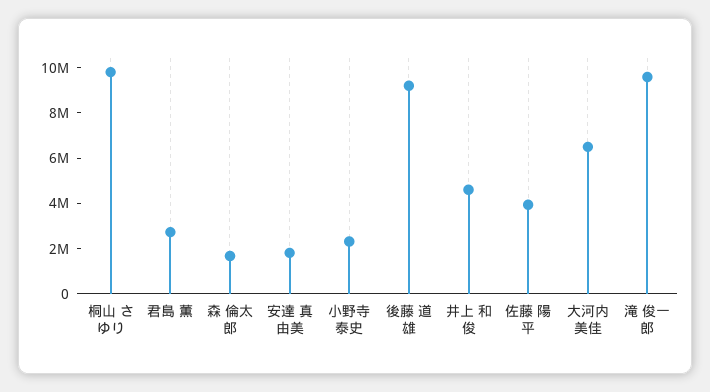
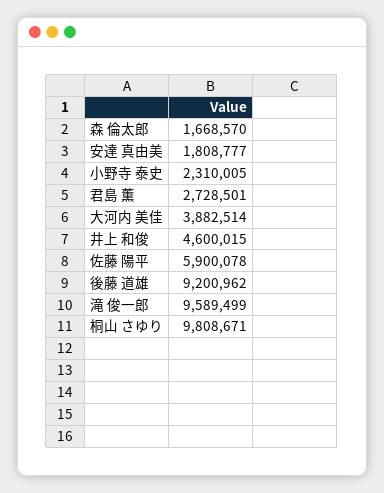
  {
    "桐山 さゆり": 9808671,
    "君島 薫": 2728501,
    "森 倫太郎": 1668570,
    "安達 真由美": 1808777,
    "小野寺 泰史": 2310005,
    "後藤 道雄": 9200962,
    "井上 和俊": 4600015,
-   "佐藤 陽平": 4000000,
+   "佐藤 陽平": 5900078,
-   "大河内 美佳": 6500000,
+   "大河内 美佳": 3882514,
    "滝 俊一郎": 9589499
  }

